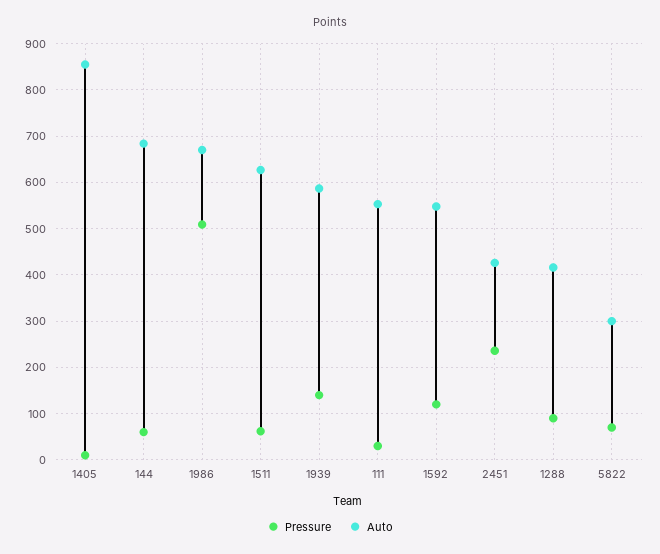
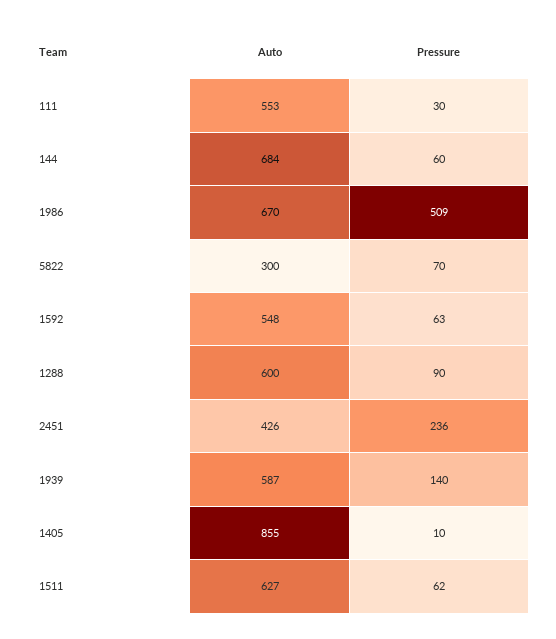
  {
    "Pressure": {
      "1405": 10,
      "144": 60,
      "1986": 509,
      "1511": 62,
      "1939": 140,
      "111": 30,
-     "1592": 120,
+     "1592": 63,
      "2451": 236,
      "1288": 90,
      "5822": 70
    },
    "Auto": {
      "1405": 855,
      "144": 684,
      "1986": 670,
      "1511": 627,
      "1939": 587,
      "111": 553,
      "1592": 548,
      "2451": 426,
-     "1288": 420,
+     "1288": 600,
      "5822": 300
    }
  }

